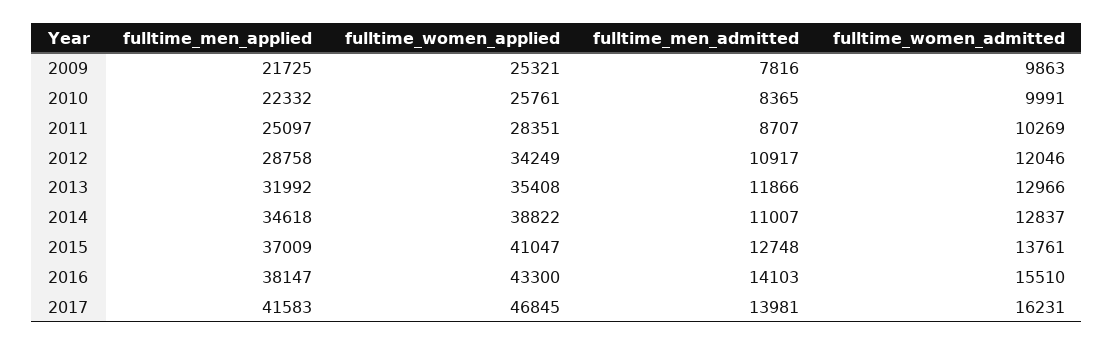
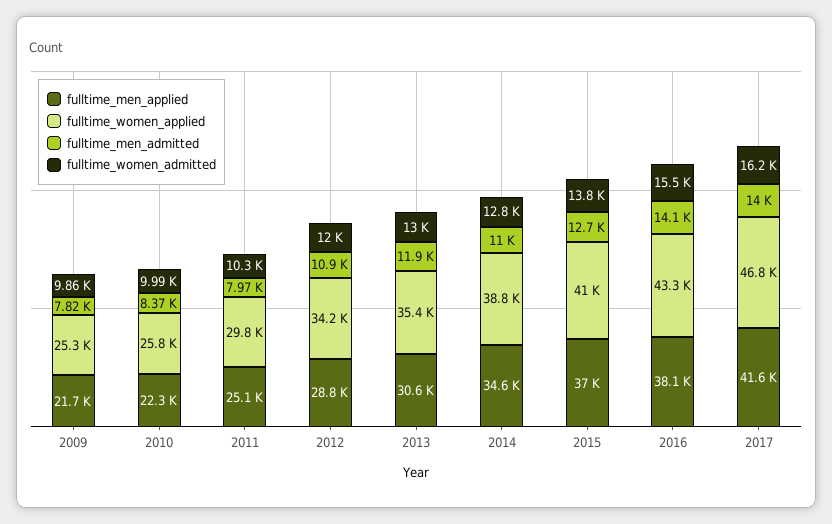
  {
    "fulltime_men_applied": {
      "2009": 21725,
      "2010": 22332,
      "2011": 25097,
      "2012": 28758,
-     "2013": 31992,
+     "2013": 30600,
      "2014": 34618,
      "2015": 37009,
      "2016": 38147,
      "2017": 41583
    },
    "fulltime_women_applied": {
      "2009": 25321,
      "2010": 25761,
-     "2011": 28351,
+     "2011": 29800,
      "2012": 34249,
      "2013": 35408,
      "2014": 38822,
      "2015": 41047,
      "2016": 43300,
      "2017": 46845
    },
    "fulltime_men_admitted": {
      "2009": 7816,
      "2010": 8365,
-     "2011": 8707,
+     "2011": 7970,
      "2012": 10917,
      "2013": 11866,
      "2014": 11007,
      "2015": 12748,
      "2016": 14103,
      "2017": 13981
    },
    "fulltime_women_admitted": {
      "2009": 9863,
      "2010": 9991,
      "2011": 10269,
      "2012": 12046,
      "2013": 12966,
      "2014": 12837,
      "2015": 13761,
      "2016": 15510,
      "2017": 16231
    }
  }

